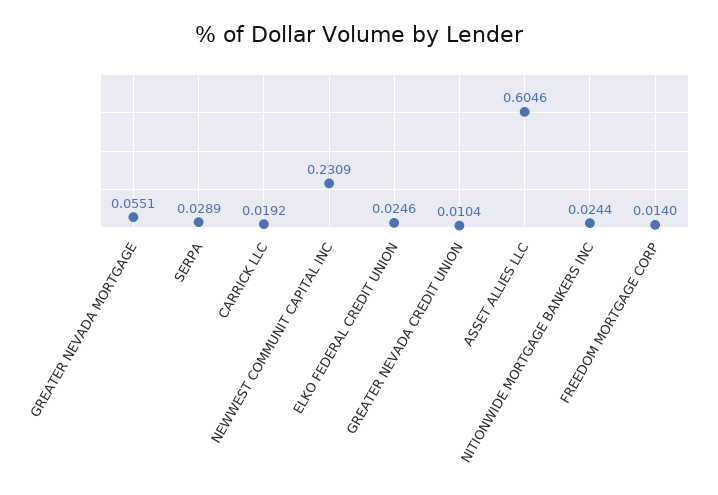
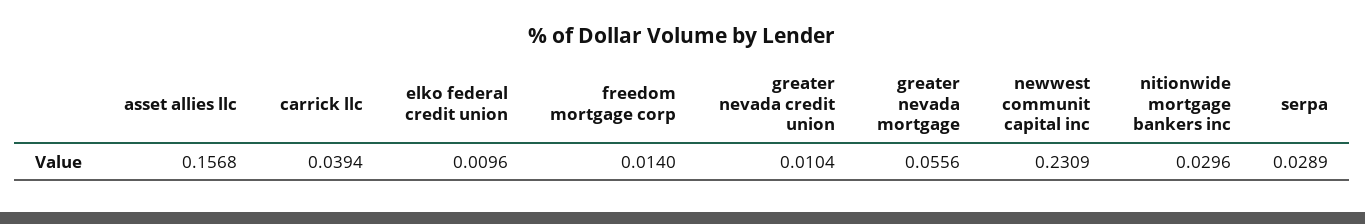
  {
-   "GREATER NEVADA MORTGAGE": 0.0551,
+   "GREATER NEVADA MORTGAGE": 0.0556,
    "SERPA": 0.0289,
-   "CARRICK LLC": 0.0192,
+   "CARRICK LLC": 0.0394,
    "NEWWEST COMMUNIT CAPITAL INC": 0.2309,
-   "ELKO FEDERAL CREDIT UNION": 0.0246,
+   "ELKO FEDERAL CREDIT UNION": 0.0096,
    "GREATER NEVADA CREDIT UNION": 0.0104,
-   "ASSET ALLIES LLC": 0.6046,
+   "ASSET ALLIES LLC": 0.1568,
-   "NITIONWIDE MORTGAGE BANKERS INC": 0.0244,
+   "NITIONWIDE MORTGAGE BANKERS INC": 0.0296,
    "FREEDOM MORTGAGE CORP": 0.014
  }

